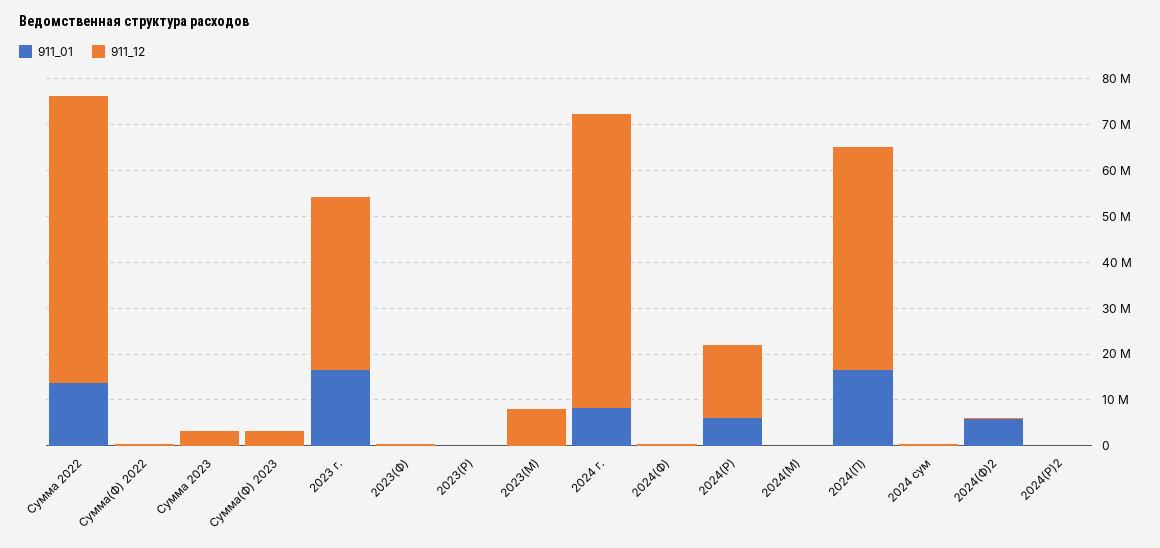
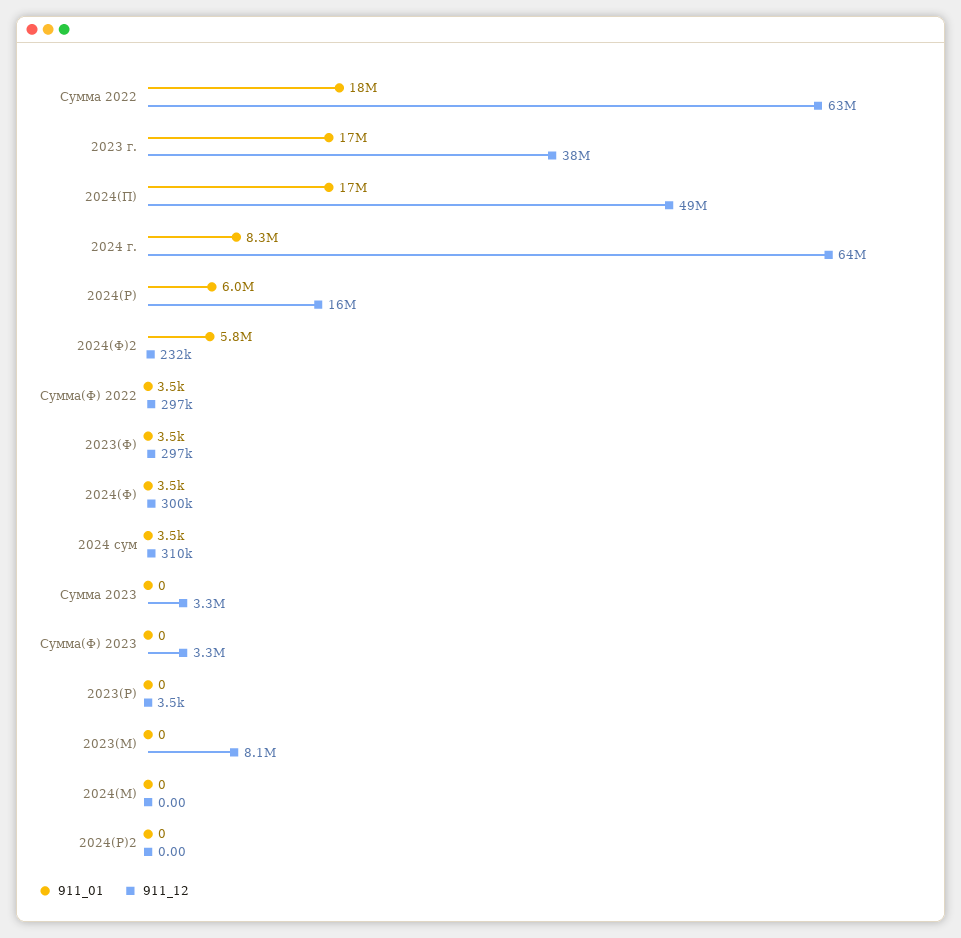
  {
    "911_01": {
-     "Сумма 2022": 14000000,
+     "Сумма 2022": 18000000,
      "Сумма(Ф) 2022": 3500,
      "Сумма 2023": 0,
      "Сумма(Ф) 2023": 0,
      "2023 г.": 17000000,
      "2023(Ф)": 3500,
      "2023(Р)": 0,
      "2023(М)": 0,
      "2024 г.": 8300000,
      "2024(Ф)": 3500,
      "2024(Р)": 6000000,
      "2024(М)": 0,
      "2024(П)": 17000000,
      "2024 сум": 3500,
      "2024(Ф)2": 5800000,
      "2024(Р)2": 0
    },
    "911_12": {
      "Сумма 2022": 63000000,
      "Сумма(Ф) 2022": 297000,
      "Сумма 2023": 3300000,
      "Сумма(Ф) 2023": 3300000,
      "2023 г.": 38000000,
      "2023(Ф)": 297000,
      "2023(Р)": 3500,
      "2023(М)": 8100000,
      "2024 г.": 64000000,
      "2024(Ф)": 300000,
      "2024(Р)": 16000000,
      "2024(М)": 0,
      "2024(П)": 49000000,
      "2024 сум": 310000,
      "2024(Ф)2": 232000,
      "2024(Р)2": 0
    }
  }

